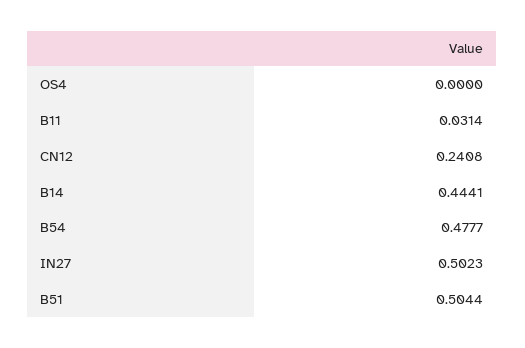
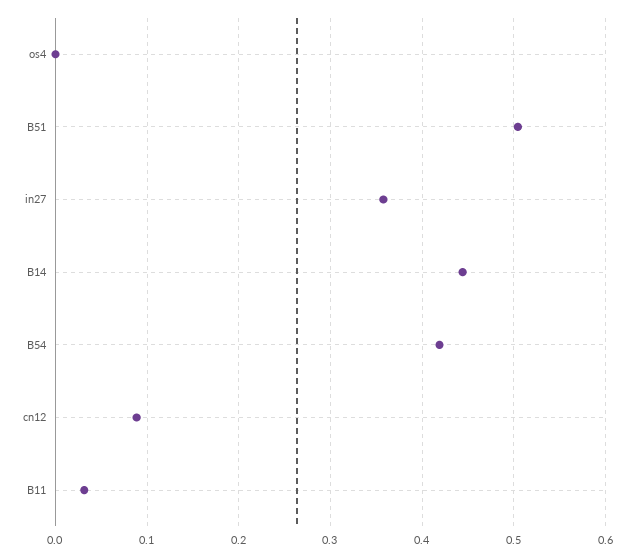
  {
    "OS4": 0,
    "B11": 0.0314,
-   "CN12": 0.2408,
+   "CN12": 0.09,
    "B14": 0.4441,
-   "B54": 0.4777,
+   "B54": 0.42,
-   "IN27": 0.5023,
+   "IN27": 0.36,
    "B51": 0.5044
  }

